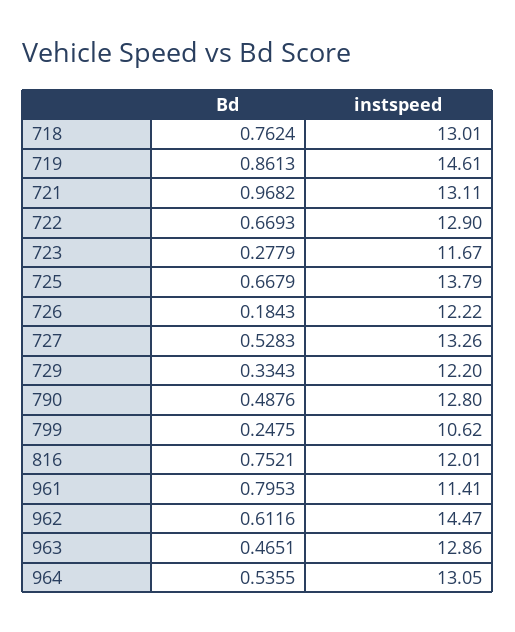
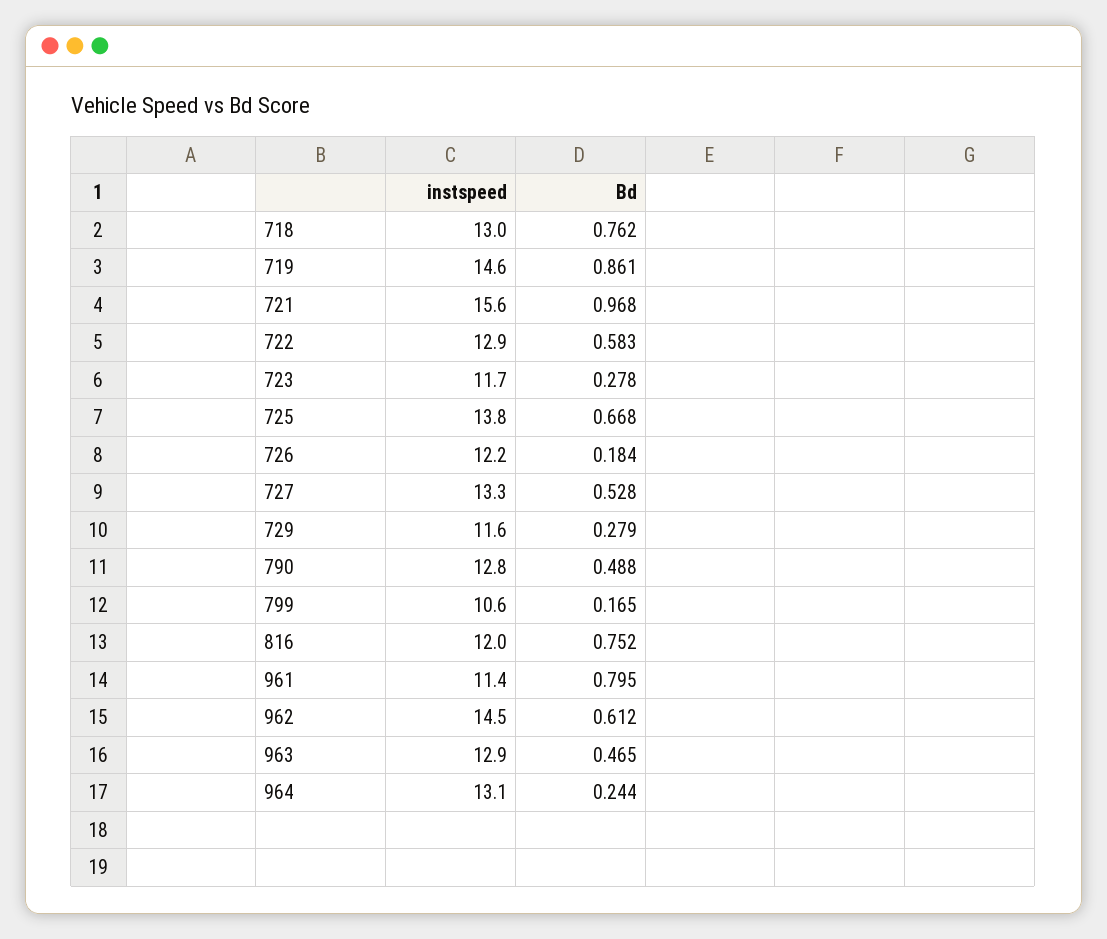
  {
    "Bd": {
      "718": 0.7624,
      "719": 0.8613,
      "721": 0.9682,
-     "722": 0.6693,
+     "722": 0.583,
      "723": 0.2779,
      "725": 0.6679,
      "726": 0.1843,
      "727": 0.5283,
-     "729": 0.3343,
+     "729": 0.279,
      "790": 0.4876,
-     "799": 0.2475,
+     "799": 0.165,
      "816": 0.7521,
      "961": 0.7953,
      "962": 0.6116,
      "963": 0.4651,
-     "964": 0.5355
+     "964": 0.244
    },
    "instspeed": {
      "718": 13.01,
      "719": 14.61,
-     "721": 13.11,
+     "721": 15.6,
      "722": 12.9,
      "723": 11.67,
      "725": 13.79,
      "726": 12.22,
      "727": 13.26,
-     "729": 12.2,
+     "729": 11.6,
      "790": 12.8,
      "799": 10.62,
      "816": 12.01,
      "961": 11.41,
      "962": 14.47,
      "963": 12.86,
      "964": 13.05
    }
  }

